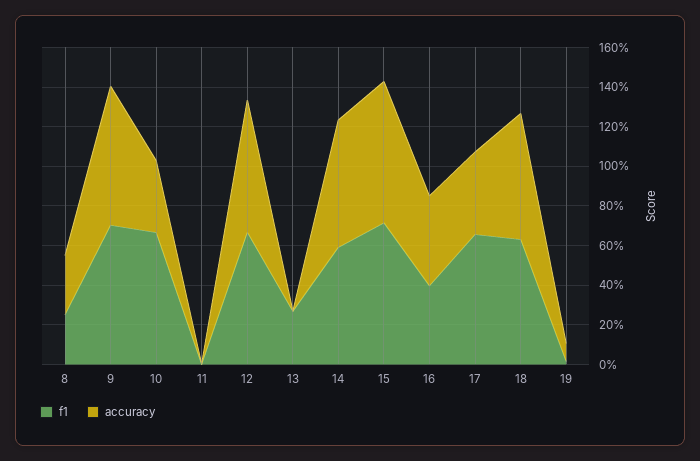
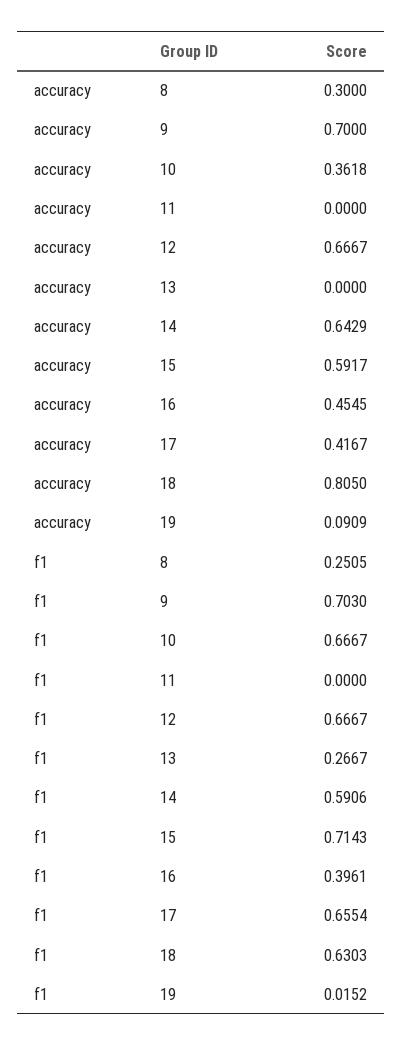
  {
    "f1": {
      "8": 0.2505,
      "9": 0.703,
      "10": 0.6667,
      "11": 0,
      "12": 0.6667,
      "13": 0.2667,
      "14": 0.5906,
      "15": 0.7143,
      "16": 0.3961,
      "17": 0.6554,
      "18": 0.6303,
      "19": 0.0152
    },
    "accuracy": {
      "8": 0.3,
      "9": 0.7,
      "10": 0.3618,
      "11": 0,
      "12": 0.6667,
      "13": 0,
      "14": 0.6429,
-     "15": 0.7,
+     "15": 0.5917,
      "16": 0.4545,
      "17": 0.4167,
-     "18": 0.65,
+     "18": 0.805,
      "19": 0.0909
    }
  }

